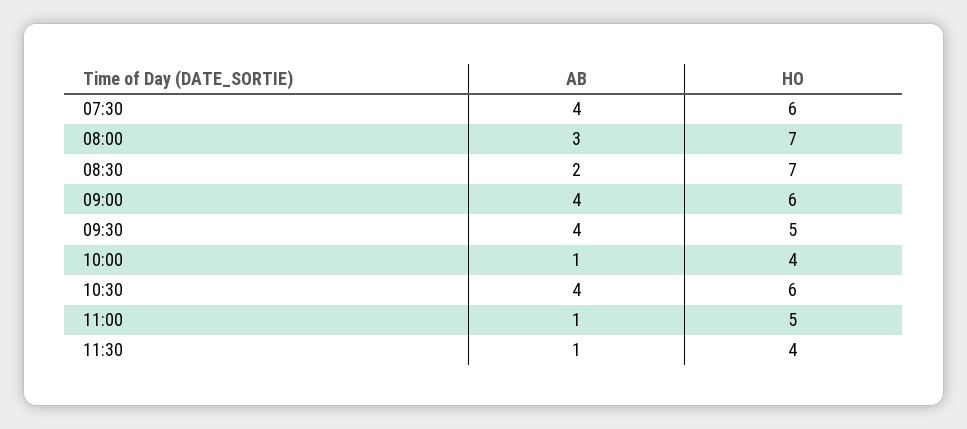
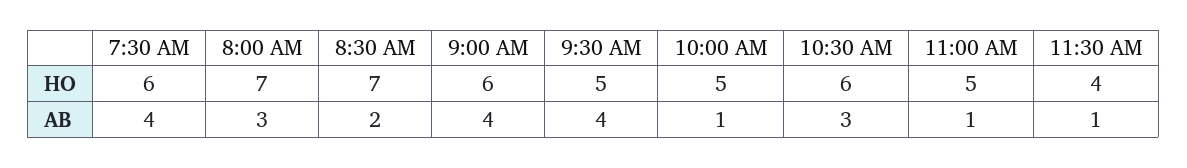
  {
    "AB": {
      "07:30": 4,
      "08:00": 3,
      "08:30": 2,
      "09:00": 4,
      "09:30": 4,
      "10:00": 1,
-     "10:30": 4,
+     "10:30": 3,
      "11:00": 1,
      "11:30": 1
    },
    "HO": {
      "07:30": 6,
      "08:00": 7,
      "08:30": 7,
      "09:00": 6,
      "09:30": 5,
-     "10:00": 4,
+     "10:00": 5,
      "10:30": 6,
      "11:00": 5,
      "11:30": 4
    }
  }

